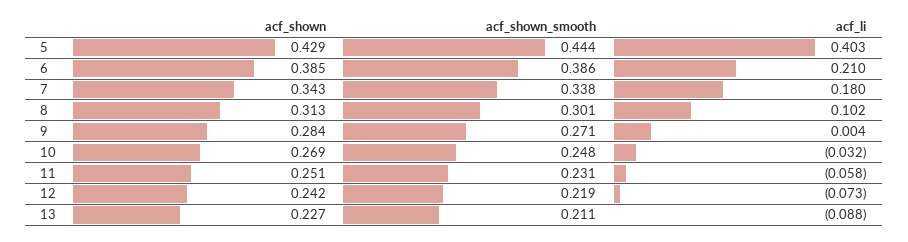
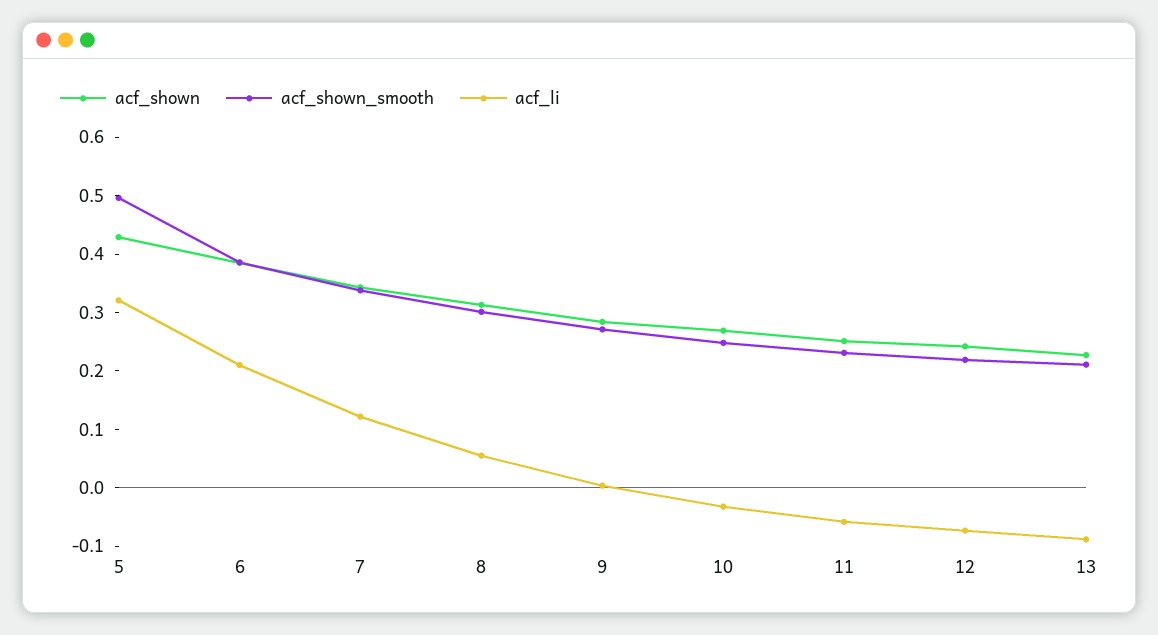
  {
    "acf_shown": {
      "5": 0.429,
      "6": 0.385,
      "7": 0.343,
      "8": 0.313,
      "9": 0.284,
      "10": 0.269,
      "11": 0.251,
      "12": 0.242,
      "13": 0.227
    },
    "acf_shown_smooth": {
-     "5": 0.444,
+     "5": 0.5,
      "6": 0.386,
      "7": 0.338,
      "8": 0.301,
      "9": 0.271,
      "10": 0.248,
      "11": 0.231,
      "12": 0.219,
      "13": 0.211
    },
    "acf_li": {
-     "5": 0.403,
+     "5": 0.32,
      "6": 0.21,
-     "7": 0.18,
+     "7": 0.12,
-     "8": 0.102,
+     "8": 0.06,
      "9": 0.004,
      "10": -0.032,
      "11": -0.058,
      "12": -0.073,
      "13": -0.088
    }
  }

